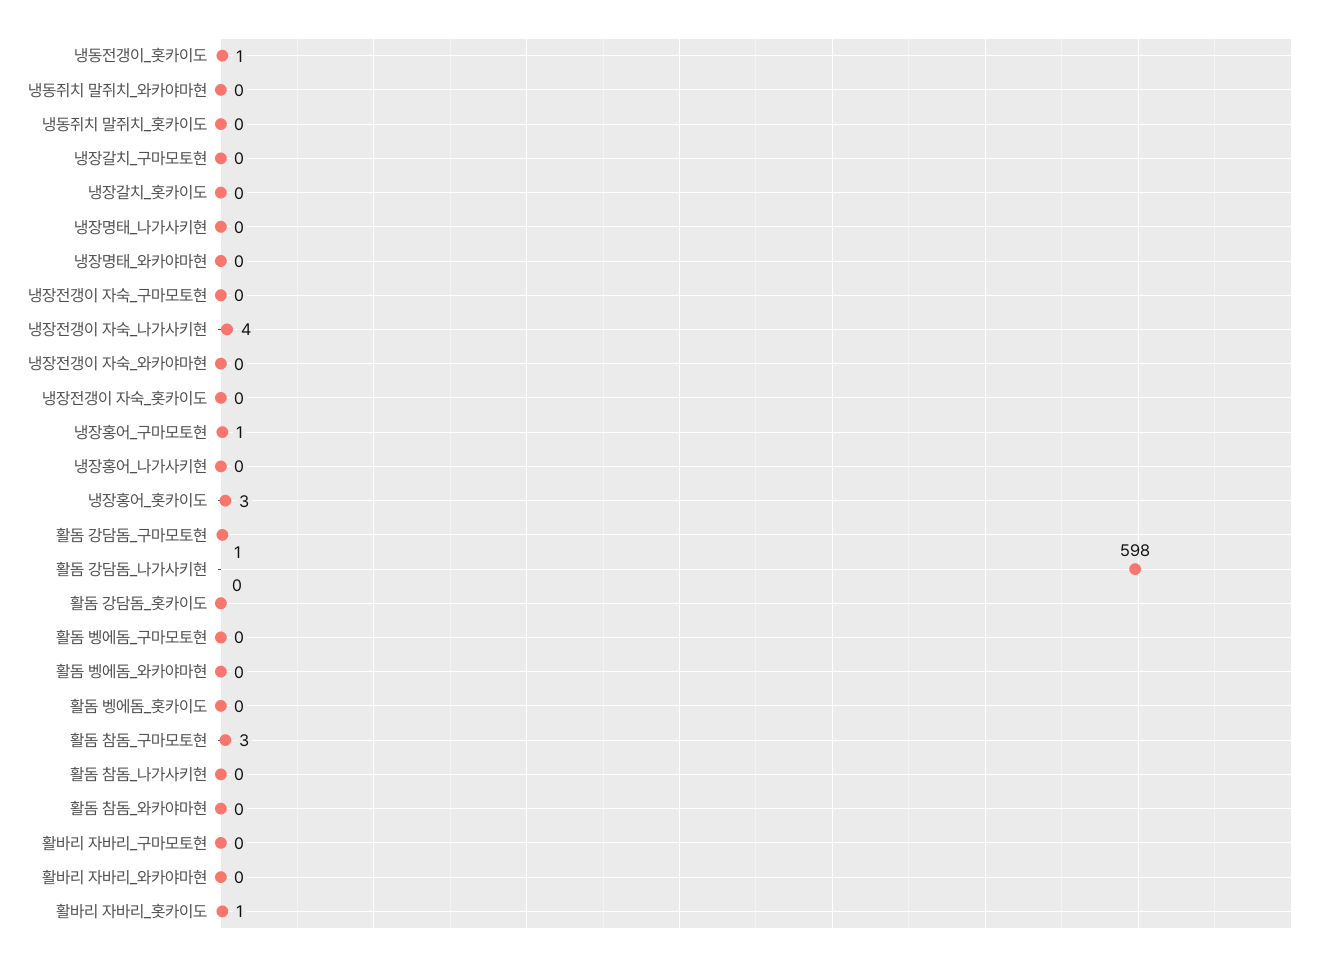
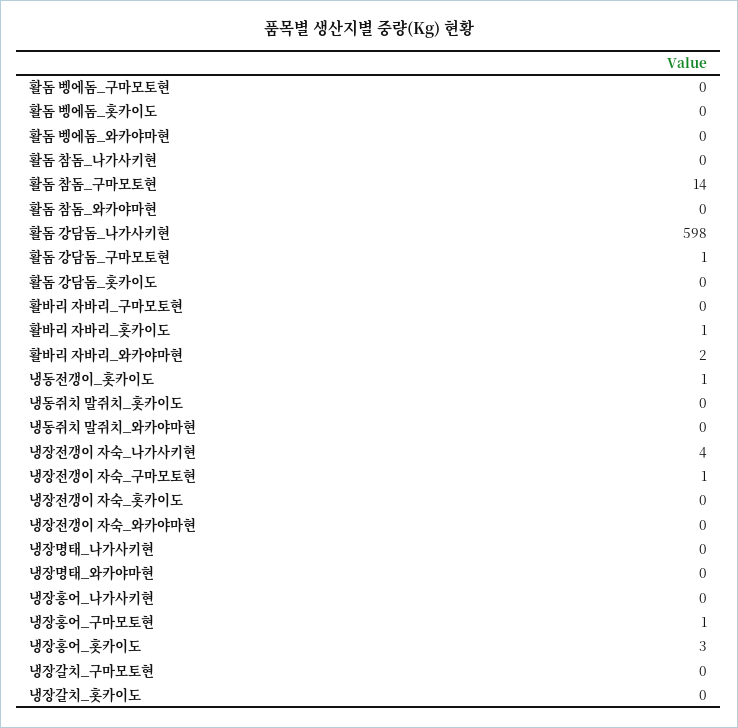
  {
    "냉동전갱이_홋카이도": 1,
    "냉동쥐치 말쥐치_와카야마현": 0,
    "냉동쥐치 말쥐치_홋카이도": 0,
    "냉장갈치_구마모토현": 0,
    "냉장갈치_홋카이도": 0,
    "냉장명태_나가사키현": 0,
    "냉장명태_와카야마현": 0,
-   "냉장전갱이 자숙_구마모토현": 0,
+   "냉장전갱이 자숙_구마모토현": 1,
    "냉장전갱이 자숙_나가사키현": 4,
    "냉장전갱이 자숙_와카야마현": 0,
    "냉장전갱이 자숙_홋카이도": 0,
    "냉장홍어_구마모토현": 1,
    "냉장홍어_나가사키현": 0,
    "냉장홍어_홋카이도": 3,
    "활돔 강담돔_구마모토현": 1,
    "활돔 강담돔_나가사키현": 598,
    "활돔 강담돔_홋카이도": 0,
    "활돔 벵에돔_구마모토현": 0,
    "활돔 벵에돔_와카야마현": 0,
    "활돔 벵에돔_홋카이도": 0,
-   "활돔 참돔_구마모토현": 3,
+   "활돔 참돔_구마모토현": 14,
    "활돔 참돔_나가사키현": 0,
    "활돔 참돔_와카야마현": 0,
    "활바리 자바리_구마모토현": 0,
-   "활바리 자바리_와카야마현": 0,
+   "활바리 자바리_와카야마현": 2,
    "활바리 자바리_홋카이도": 1
  }

